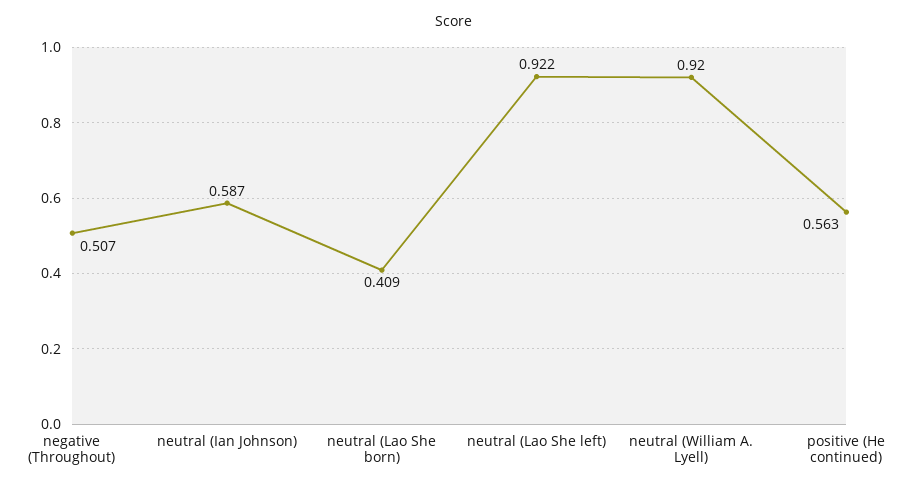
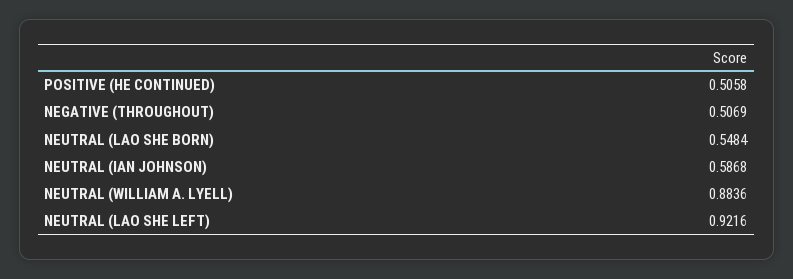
  {
    "negative (Throughout)": 0.5069,
    "neutral (Ian Johnson)": 0.5868,
-   "neutral (Lao She born)": 0.409,
+   "neutral (Lao She born)": 0.5484,
    "neutral (Lao She left)": 0.9216,
-   "neutral (William A. Lyell)": 0.92,
+   "neutral (William A. Lyell)": 0.8836,
-   "positive (He continued)": 0.563
+   "positive (He continued)": 0.5058
  }

